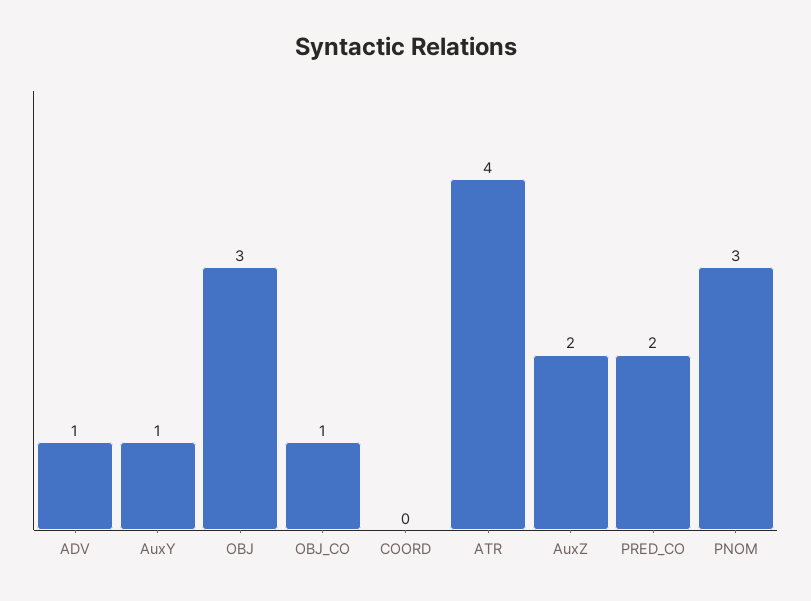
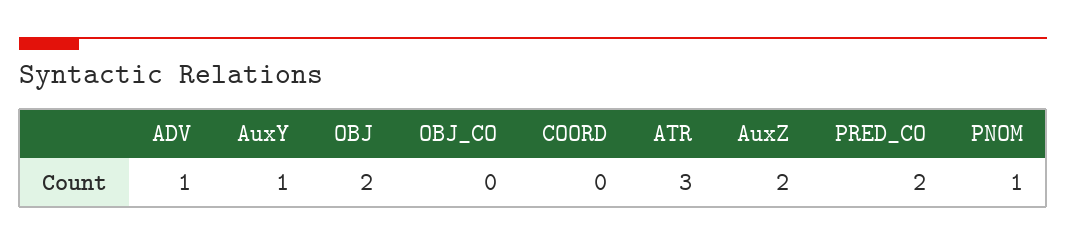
  {
    "ADV": 1,
    "AuxY": 1,
-   "OBJ": 3,
+   "OBJ": 2,
-   "OBJ_CO": 1,
+   "OBJ_CO": 0,
    "COORD": 0,
-   "ATR": 4,
+   "ATR": 3,
    "AuxZ": 2,
    "PRED_CO": 2,
-   "PNOM": 3
+   "PNOM": 1
  }

